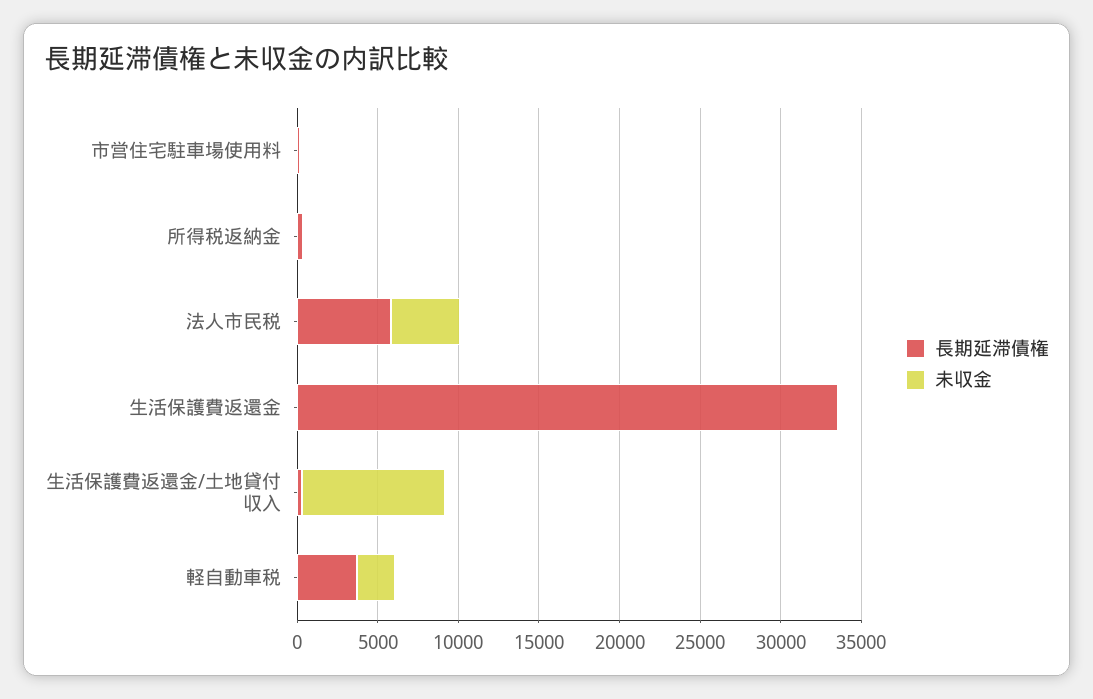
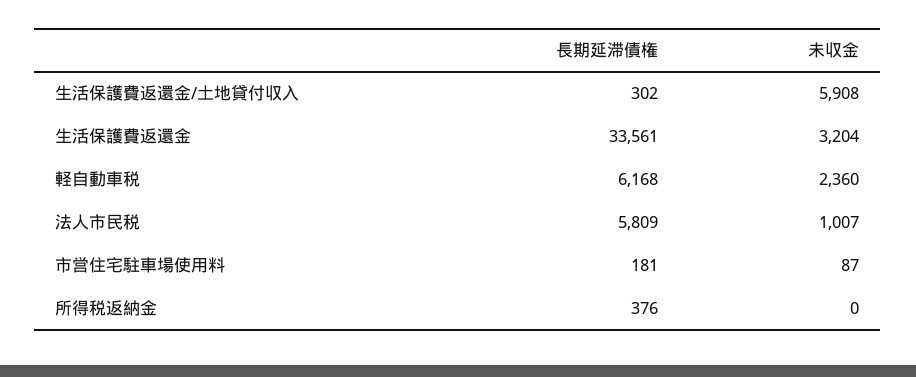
  {
    "長期延滞債権": {
      "市営住宅駐車場使用料": 181,
      "所得税返納金": 376,
      "法人市民税": 5809,
      "生活保護費返還金": 33561,
      "生活保護費返還金/土地貸付収入": 302,
-     "軽自動車税": 4000
+     "軽自動車税": 6168
    },
    "未収金": {
      "市営住宅駐車場使用料": 87,
      "所得税返納金": 0,
-     "法人市民税": 4000,
+     "法人市民税": 1007,
-     "生活保護費返還金": 0,
+     "生活保護費返還金": 3204,
-     "生活保護費返還金/土地貸付収入": 9000,
+     "生活保護費返還金/土地貸付収入": 5908,
      "軽自動車税": 2360
    }
  }

